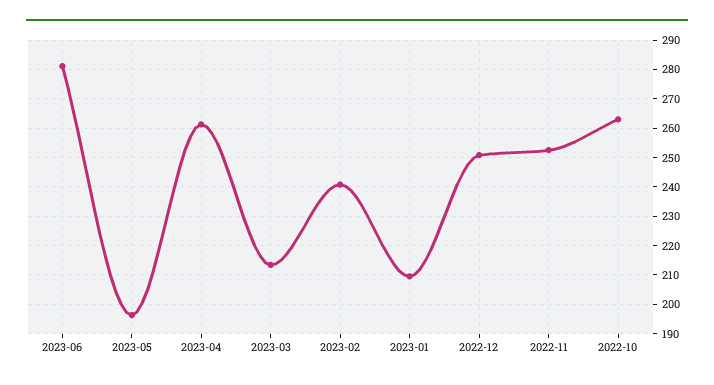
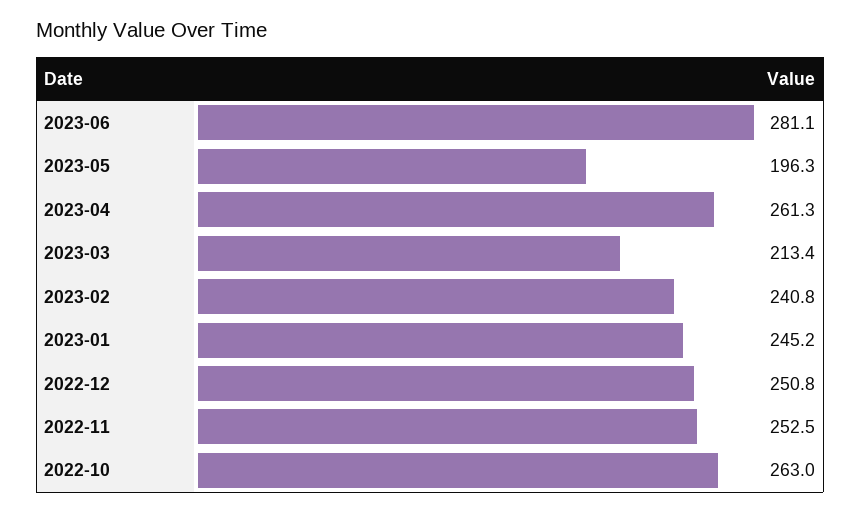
  {
    "2023-06": 281.1,
    "2023-05": 196.3,
    "2023-04": 261.3,
    "2023-03": 213.4,
    "2023-02": 240.8,
-   "2023-01": 210,
+   "2023-01": 245.2,
    "2022-12": 250.8,
    "2022-11": 252.5,
    "2022-10": 263
  }

